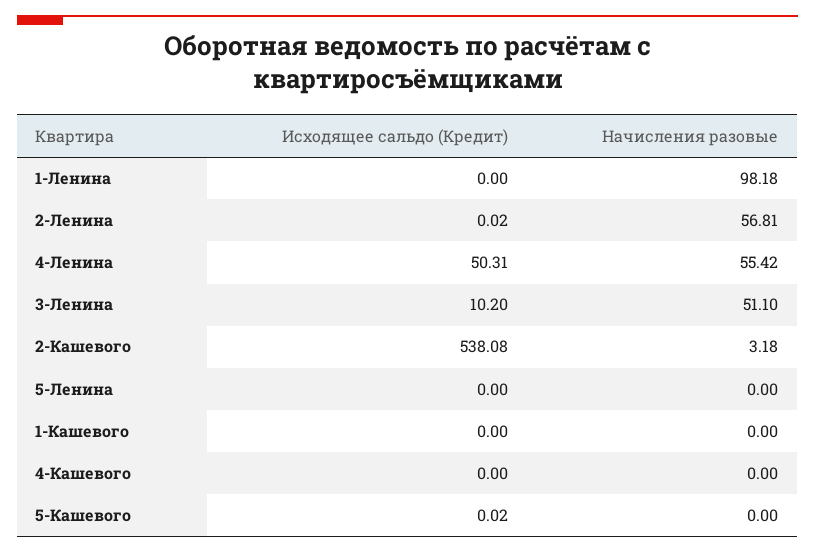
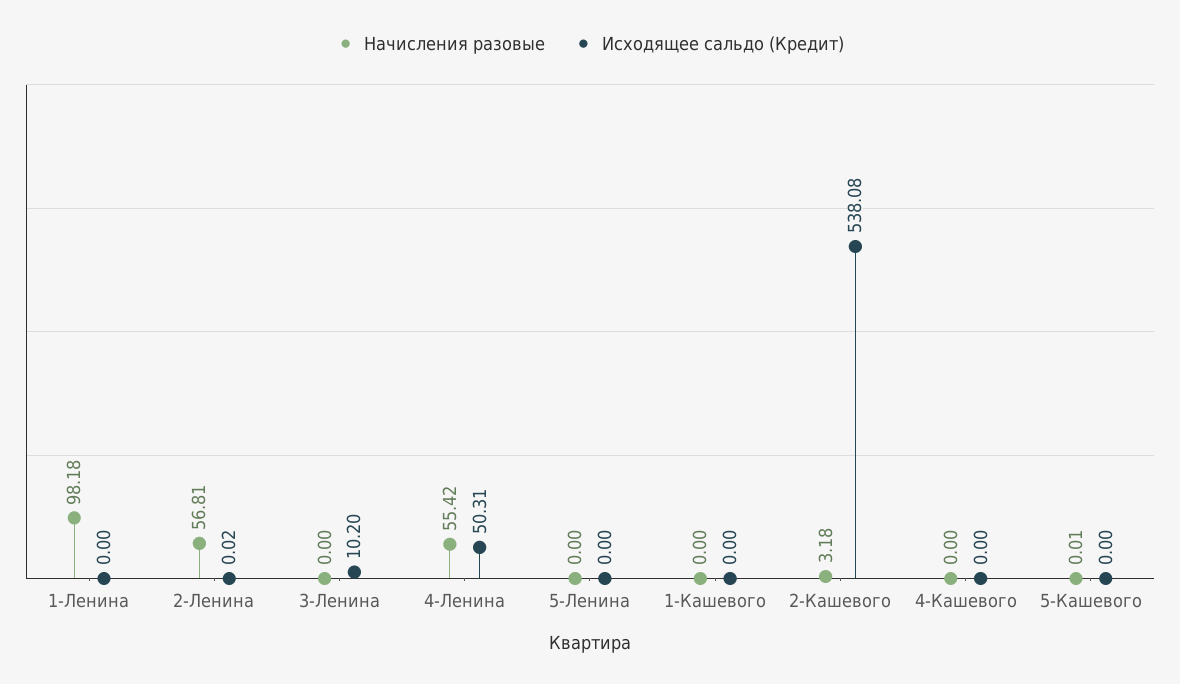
  {
    "Исходящее сальдо (Кредит)": {
      "1-Ленина": 0,
      "2-Ленина": 0.02,
      "4-Ленина": 50.31,
      "3-Ленина": 10.2,
      "2-Кашевого": 538.08,
      "5-Ленина": 0,
      "1-Кашевого": 0,
      "4-Кашевого": 0,
-     "5-Кашевого": 0.02
+     "5-Кашевого": 0
    },
    "Начисления разовые": {
      "1-Ленина": 98.18,
      "2-Ленина": 56.81,
      "4-Ленина": 55.42,
-     "3-Ленина": 51.1,
+     "3-Ленина": 0,
      "2-Кашевого": 3.18,
      "5-Ленина": 0,
      "1-Кашевого": 0,
      "4-Кашевого": 0,
-     "5-Кашевого": 0
+     "5-Кашевого": 0.01
    }
  }

